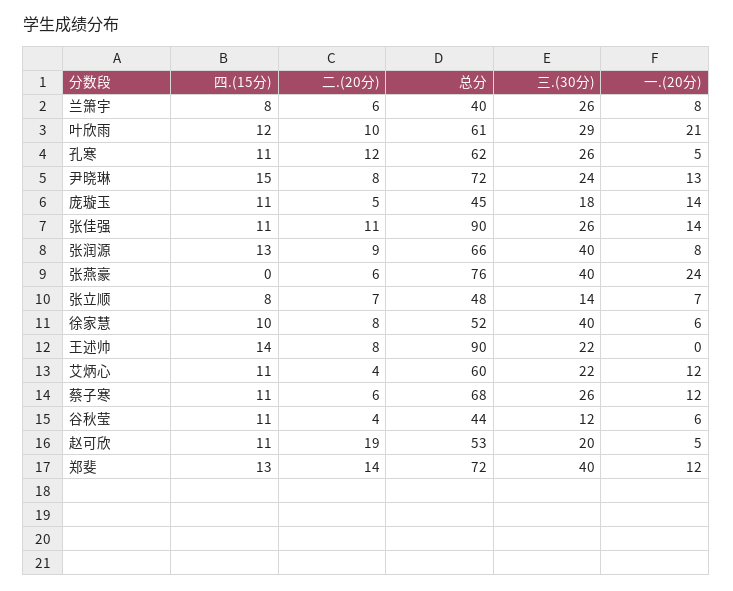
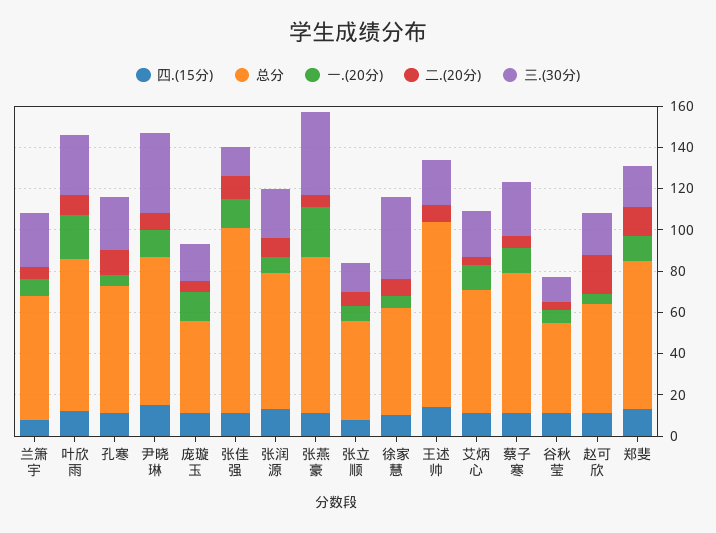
  {
    "四.(15分)": {
      "兰箫宇": 8,
      "叶欣雨": 12,
      "孔寒": 11,
      "尹晓琳": 15,
      "庞璇玉": 11,
      "张佳强": 11,
      "张润源": 13,
-     "张燕豪": 0,
+     "张燕豪": 10,
      "张立顺": 8,
      "徐家慧": 10,
      "王述帅": 14,
      "艾炳心": 11,
      "蔡子寒": 11,
      "谷秋莹": 11,
      "赵可欣": 11,
      "郑斐": 13
    },
    "二.(20分)": {
      "兰箫宇": 6,
      "叶欣雨": 10,
      "孔寒": 12,
      "尹晓琳": 8,
      "庞璇玉": 5,
      "张佳强": 11,
      "张润源": 9,
      "张燕豪": 6,
      "张立顺": 7,
      "徐家慧": 8,
      "王述帅": 8,
      "艾炳心": 4,
      "蔡子寒": 6,
      "谷秋莹": 4,
      "赵可欣": 19,
      "郑斐": 14
    },
    "总分": {
-     "兰箫宇": 40,
+     "兰箫宇": 60,
-     "叶欣雨": 61,
+     "叶欣雨": 75,
      "孔寒": 62,
      "尹晓琳": 72,
      "庞璇玉": 45,
      "张佳强": 90,
      "张润源": 66,
      "张燕豪": 76,
      "张立顺": 48,
      "徐家慧": 52,
      "王述帅": 90,
      "艾炳心": 60,
      "蔡子寒": 68,
      "谷秋莹": 44,
      "赵可欣": 53,
      "郑斐": 72
    },
    "三.(30分)": {
      "兰箫宇": 26,
      "叶欣雨": 29,
      "孔寒": 26,
-     "尹晓琳": 24,
+     "尹晓琳": 40,
      "庞璇玉": 18,
-     "张佳强": 26,
+     "张佳强": 15,
-     "张润源": 40,
+     "张润源": 25,
      "张燕豪": 40,
      "张立顺": 14,
      "徐家慧": 40,
      "王述帅": 22,
      "艾炳心": 22,
      "蔡子寒": 26,
      "谷秋莹": 12,
      "赵可欣": 20,
-     "郑斐": 40
+     "郑斐": 20
    },
    "一.(20分)": {
      "兰箫宇": 8,
      "叶欣雨": 21,
      "孔寒": 5,
      "尹晓琳": 13,
      "庞璇玉": 14,
      "张佳强": 14,
      "张润源": 8,
      "张燕豪": 24,
      "张立顺": 7,
      "徐家慧": 6,
      "王述帅": 0,
      "艾炳心": 12,
      "蔡子寒": 12,
      "谷秋莹": 6,
      "赵可欣": 5,
      "郑斐": 12
    }
  }

